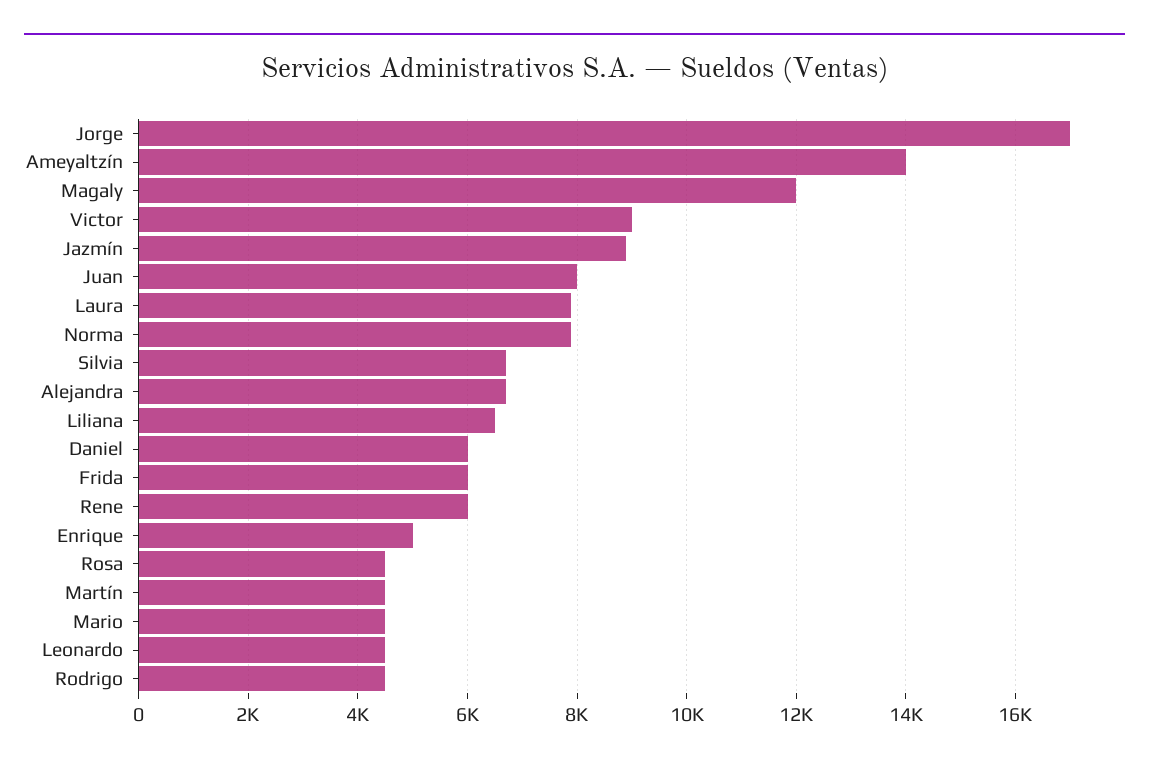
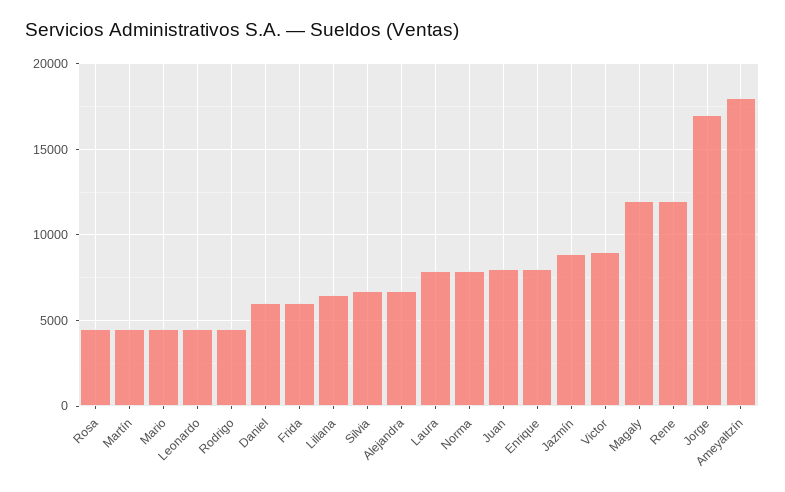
  {
    "Jorge": 17000,
-   "Ameyaltzín": 14000,
+   "Ameyaltzín": 18000,
    "Magaly": 12000,
    "Victor": 9000,
    "Jazmín": 9000,
    "Juan": 8000,
    "Laura": 7800,
    "Norma": 7800,
    "Silvia": 6800,
    "Alejandra": 6800,
    "Liliana": 6600,
    "Daniel": 6000,
    "Frida": 6000,
-   "Rene": 6000,
+   "Rene": 12000,
-   "Enrique": 5000,
+   "Enrique": 8000,
    "Rosa": 4600,
    "Martín": 4600,
    "Mario": 4600,
    "Leonardo": 4600,
    "Rodrigo": 4600
  }

